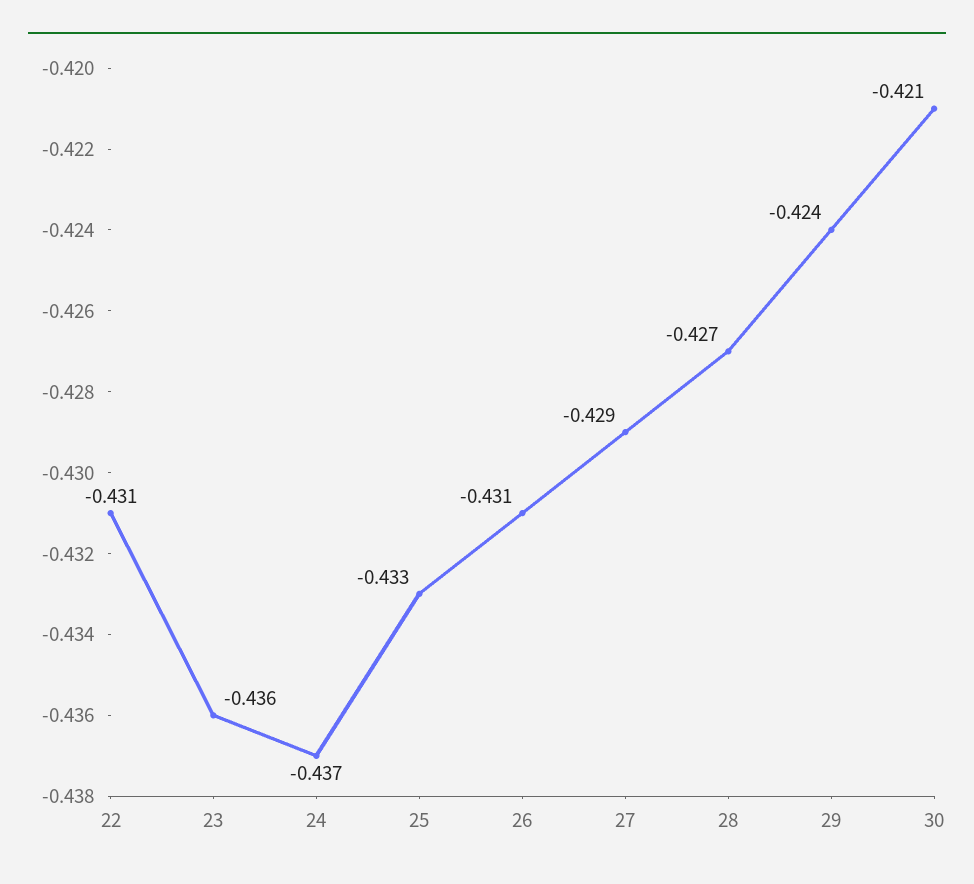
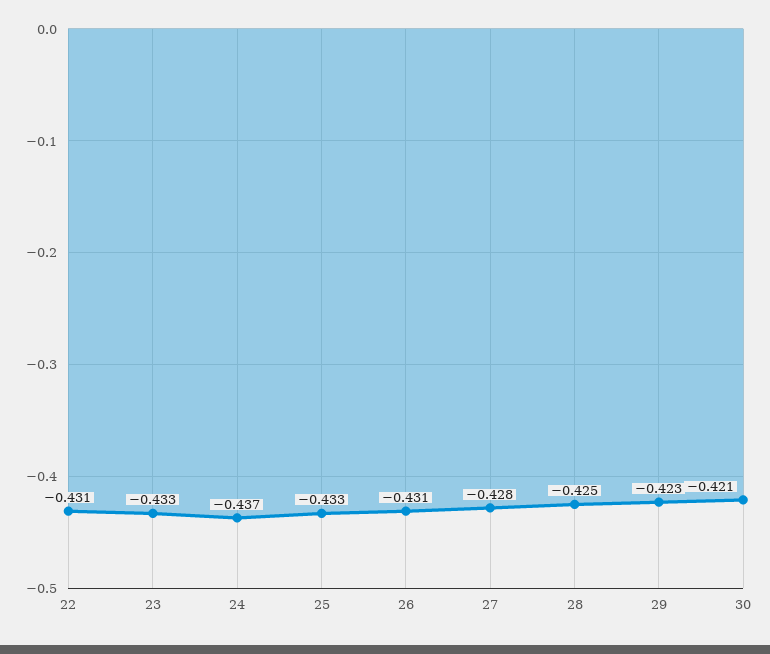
  {
    "22": -0.431,
-   "23": -0.436,
+   "23": -0.433,
    "24": -0.437,
    "25": -0.433,
    "26": -0.431,
-   "27": -0.429,
+   "27": -0.428,
-   "28": -0.427,
+   "28": -0.425,
-   "29": -0.424,
+   "29": -0.423,
    "30": -0.421
  }

